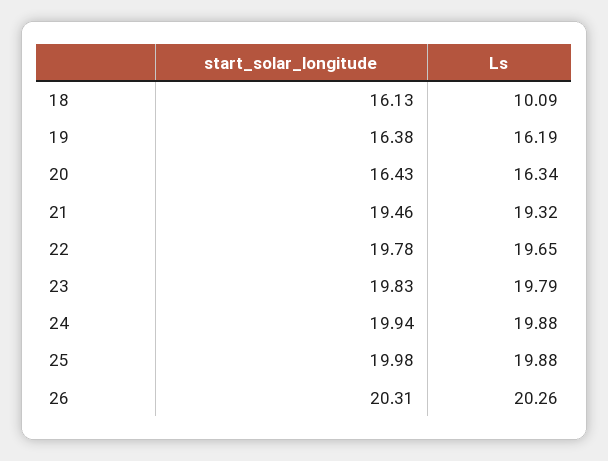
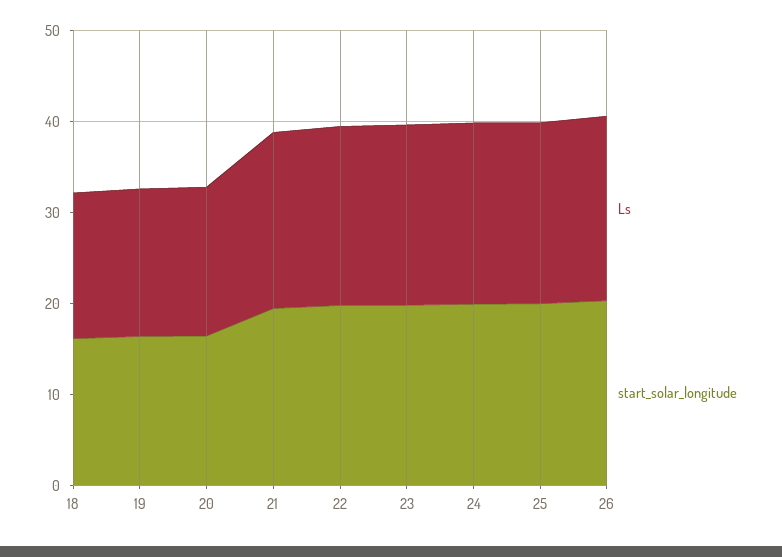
  {
    "start_solar_longitude": {
      "18": 16.13,
      "19": 16.38,
      "20": 16.43,
      "21": 19.46,
      "22": 19.78,
      "23": 19.83,
      "24": 19.94,
      "25": 19.98,
      "26": 20.31
    },
    "Ls": {
-     "18": 10.09,
+     "18": 16,
      "19": 16.19,
      "20": 16.34,
      "21": 19.32,
      "22": 19.65,
      "23": 19.79,
      "24": 19.88,
      "25": 19.88,
      "26": 20.26
    }
  }

